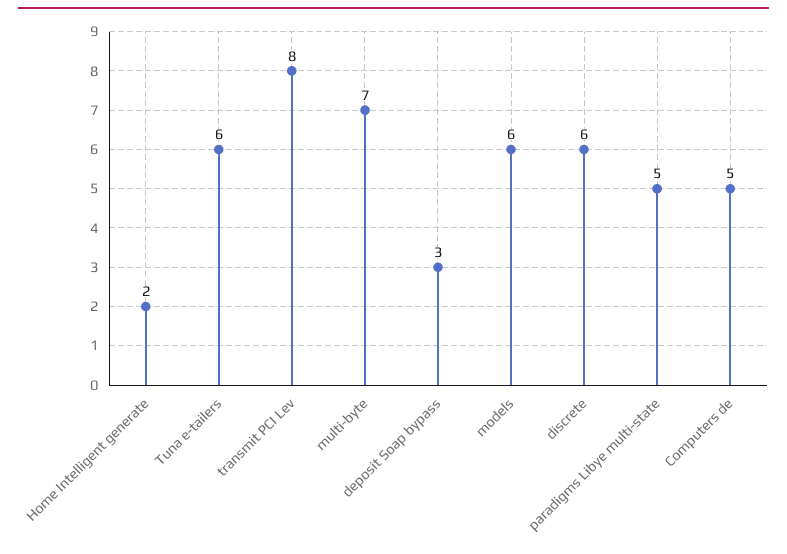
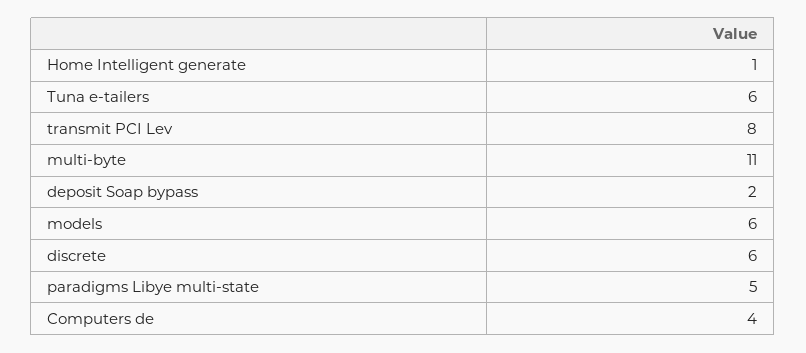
  {
-   "Home Intelligent generate": 2,
+   "Home Intelligent generate": 1,
    "Tuna e-tailers": 6,
    "transmit PCI Lev": 8,
-   "multi-byte": 7,
+   "multi-byte": 11,
-   "deposit Soap bypass": 3,
+   "deposit Soap bypass": 2,
    "models": 6,
    "discrete": 6,
    "paradigms Libye multi-state": 5,
-   "Computers de": 5
+   "Computers de": 4
  }

